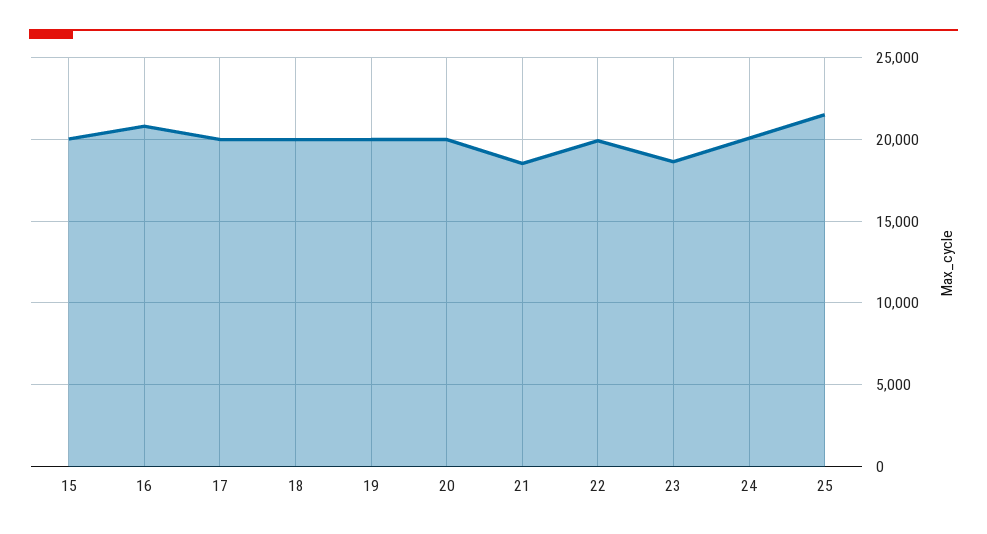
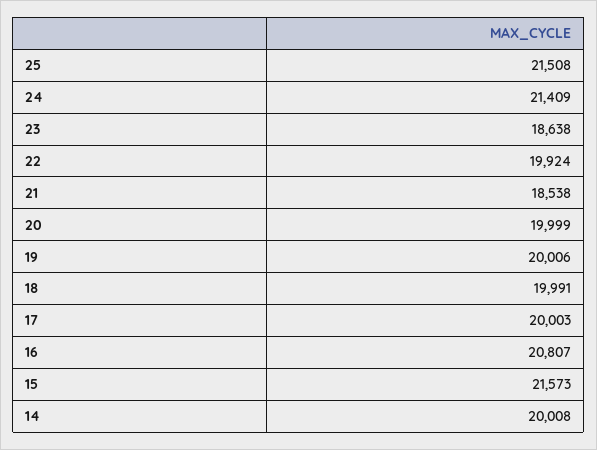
  {
-   "15": 20000,
+   "15": 21573,
    "16": 20807,
    "17": 20003,
    "18": 19991,
    "19": 20006,
    "20": 19999,
    "21": 18538,
    "22": 19924,
    "23": 18638,
-   "24": 20000,
+   "24": 21409,
-   "25": 21508
+   "25": 21508,
+   "14": 20008
  }

